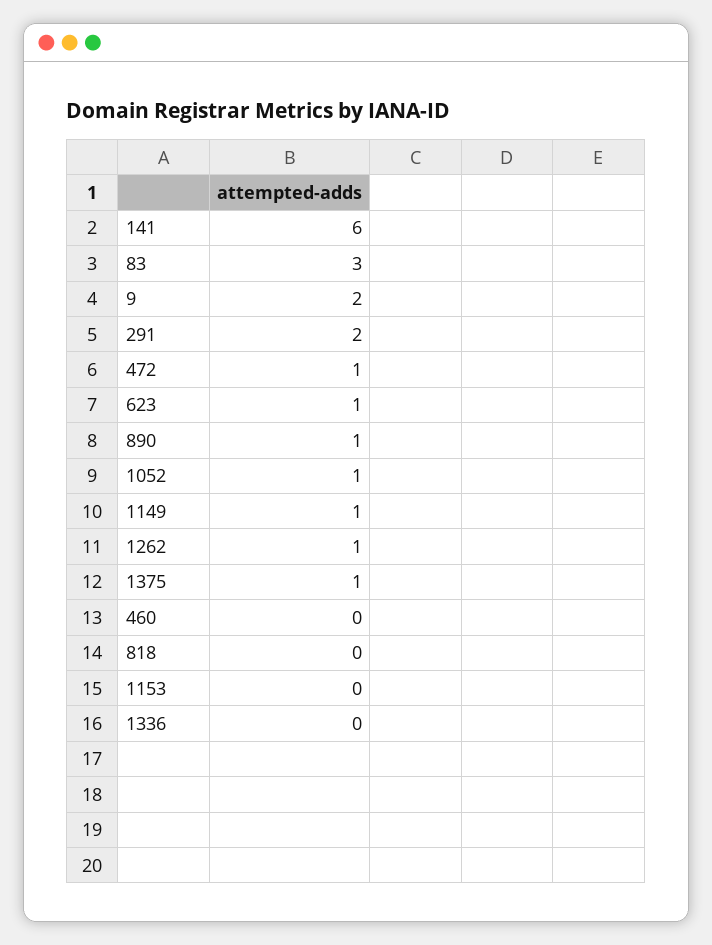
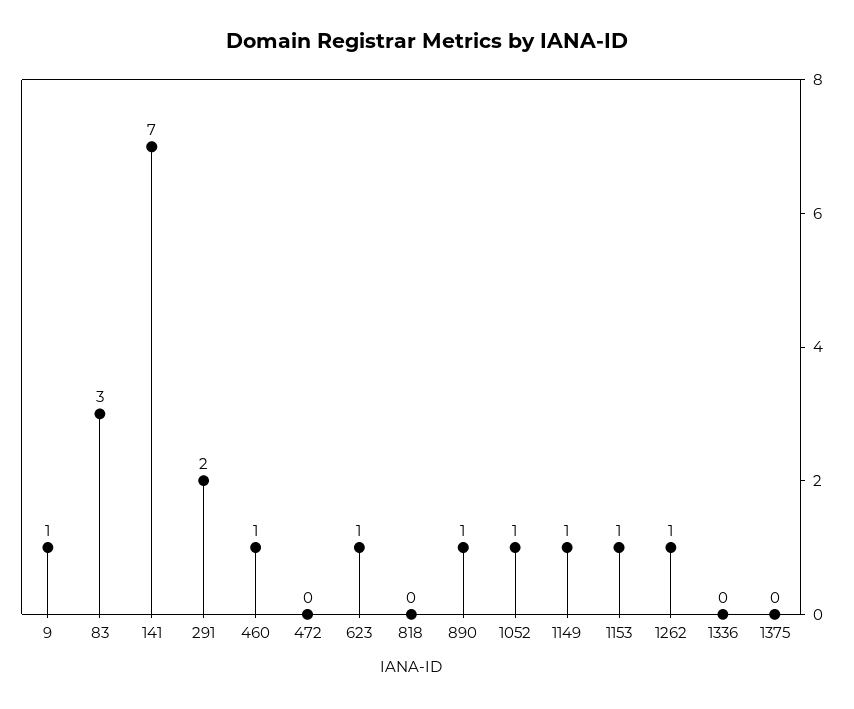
  {
-   "141": 6,
+   "141": 7,
    "83": 3,
-   "9": 2,
+   "9": 1,
    "291": 2,
-   "472": 1,
+   "472": 0,
    "623": 1,
    "890": 1,
    "1052": 1,
    "1149": 1,
    "1262": 1,
-   "1375": 1,
+   "1375": 0,
-   "460": 0,
+   "460": 1,
    "818": 0,
-   "1153": 0,
+   "1153": 1,
    "1336": 0
  }

